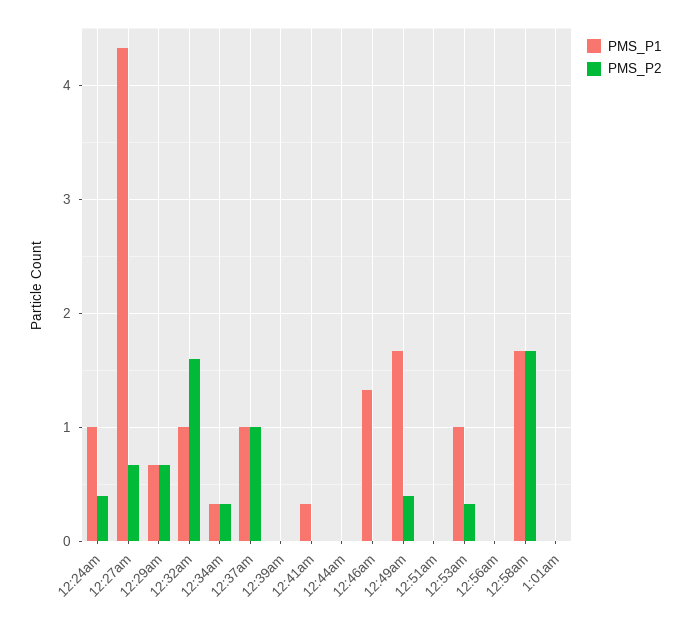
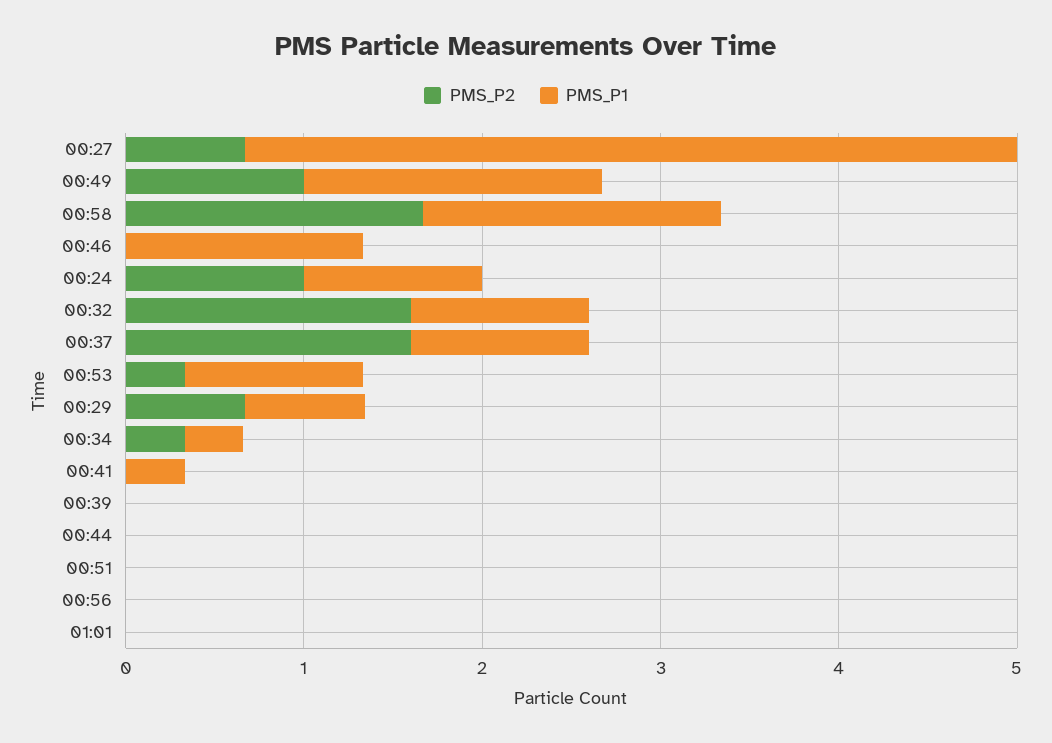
  {
    "PMS_P1": {
      "12:24am": 1,
      "12:27am": 4.3,
      "12:29am": 0.7,
      "12:32am": 1,
      "12:34am": 0.3,
      "12:37am": 1,
      "12:39am": 0,
      "12:41am": 0.3,
      "12:44am": 0,
      "12:46am": 1.3,
      "12:49am": 1.7,
      "12:51am": 0,
      "12:53am": 1,
      "12:56am": 0,
      "12:58am": 1.7,
      "1:01am": 0
    },
    "PMS_P2": {
-     "12:24am": 0.4,
+     "12:24am": 1,
      "12:27am": 0.7,
      "12:29am": 0.7,
      "12:32am": 1.6,
      "12:34am": 0.3,
-     "12:37am": 1,
+     "12:37am": 1.6,
      "12:39am": 0,
      "12:41am": 0,
      "12:44am": 0,
      "12:46am": 0,
-     "12:49am": 0.4,
+     "12:49am": 1,
      "12:51am": 0,
      "12:53am": 0.3,
      "12:56am": 0,
      "12:58am": 1.7,
      "1:01am": 0
    }
  }

